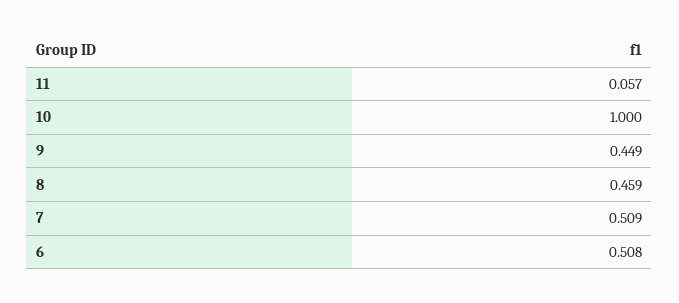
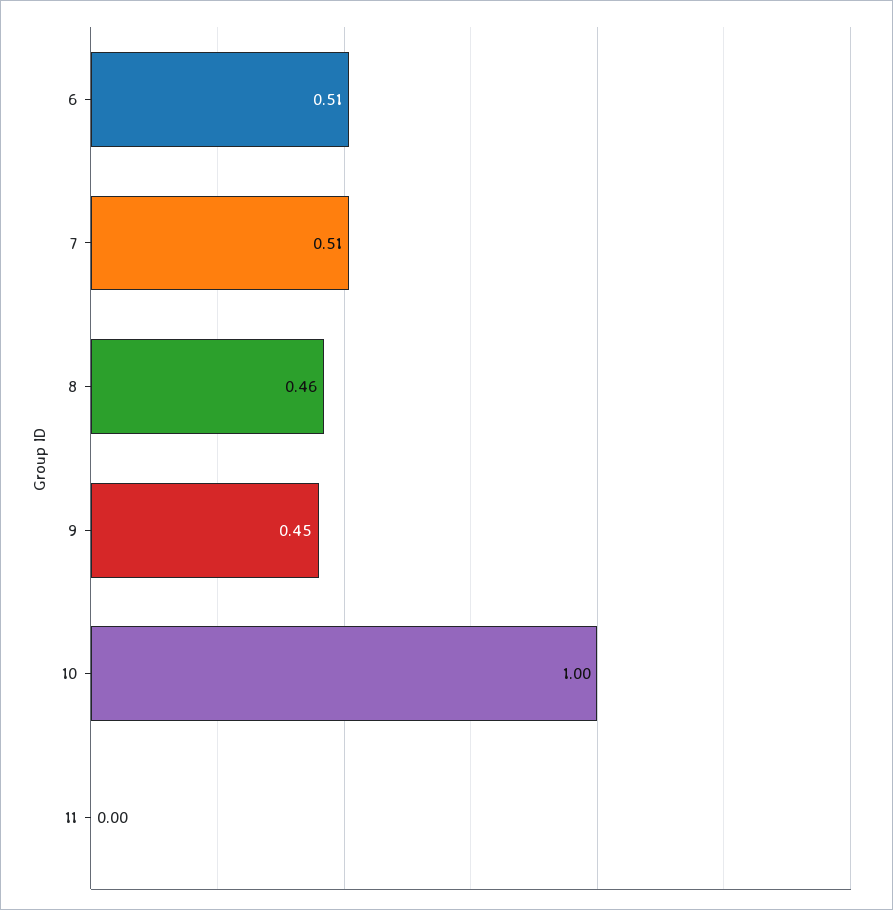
  {
-   "11": 0.057,
+   "11": 0,
    "10": 1,
    "9": 0.449,
    "8": 0.459,
    "7": 0.509,
    "6": 0.508
  }

